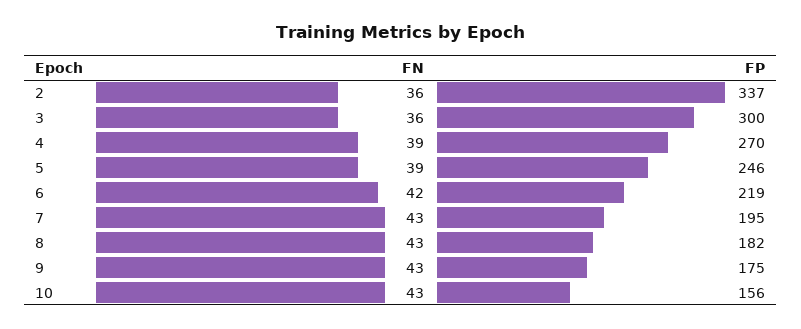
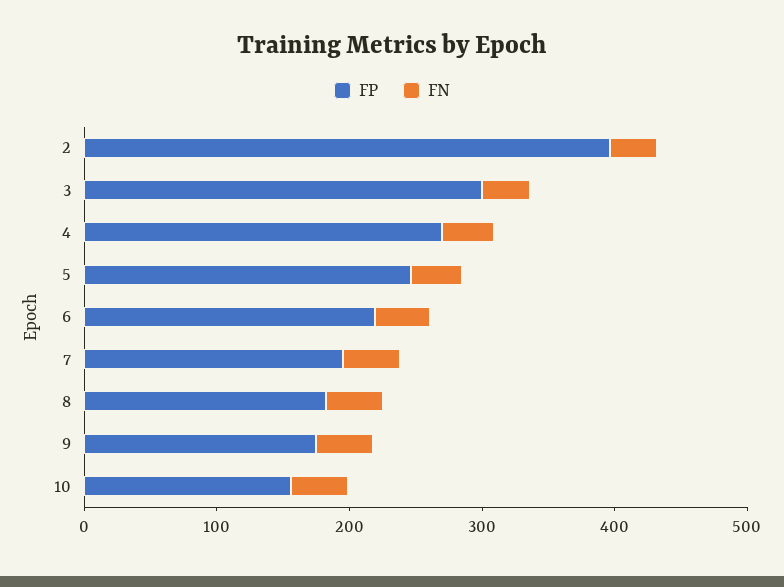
  {
    "FN": {
      "2": 36,
      "3": 36,
      "4": 39,
      "5": 39,
      "6": 42,
      "7": 43,
      "8": 43,
      "9": 43,
      "10": 43
    },
    "FP": {
-     "2": 337,
+     "2": 400,
      "3": 300,
      "4": 270,
      "5": 246,
      "6": 219,
      "7": 195,
      "8": 182,
      "9": 175,
      "10": 156
    }
  }

